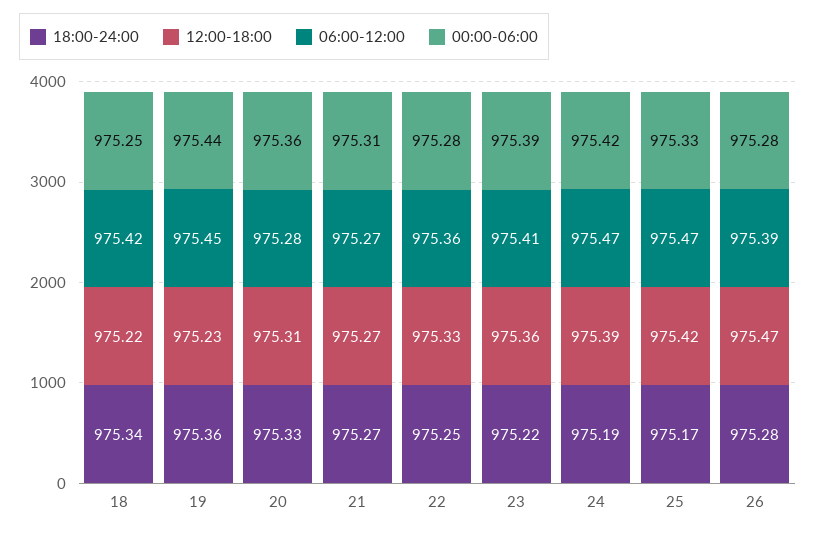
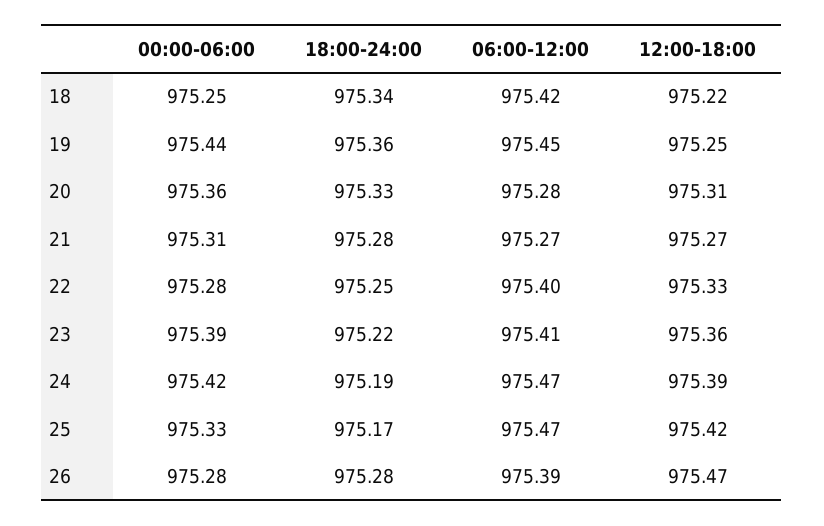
  {
    "18:00-24:00": {
      "18": 975.34,
      "19": 975.36,
      "20": 975.33,
-     "21": 975.27,
+     "21": 975.28,
      "22": 975.25,
      "23": 975.22,
      "24": 975.19,
      "25": 975.17,
      "26": 975.28
    },
    "12:00-18:00": {
      "18": 975.22,
-     "19": 975.23,
+     "19": 975.25,
      "20": 975.31,
      "21": 975.27,
      "22": 975.33,
      "23": 975.36,
      "24": 975.39,
      "25": 975.42,
      "26": 975.47
    },
    "06:00-12:00": {
      "18": 975.42,
      "19": 975.45,
      "20": 975.28,
      "21": 975.27,
-     "22": 975.36,
+     "22": 975.4,
      "23": 975.41,
      "24": 975.47,
      "25": 975.47,
      "26": 975.39
    },
    "00:00-06:00": {
      "18": 975.25,
      "19": 975.44,
      "20": 975.36,
      "21": 975.31,
      "22": 975.28,
      "23": 975.39,
      "24": 975.42,
      "25": 975.33,
      "26": 975.28
    }
  }

